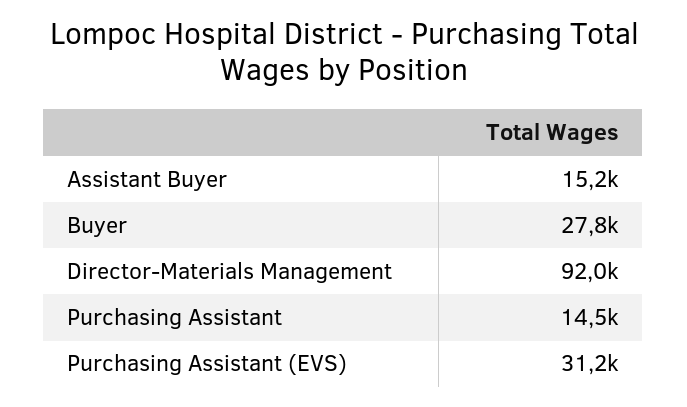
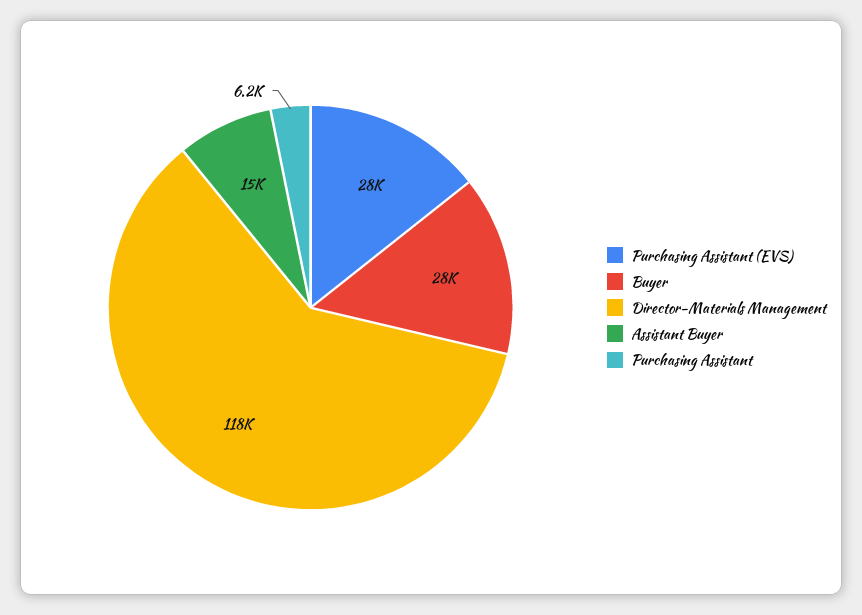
  {
    "Assistant Buyer": 15200,
    "Buyer": 27800,
-   "Director-Materials Management": 92000,
+   "Director-Materials Management": 118000,
-   "Purchasing Assistant": 14500,
+   "Purchasing Assistant": 6200,
-   "Purchasing Assistant (EVS)": 31200
+   "Purchasing Assistant (EVS)": 28000
  }

